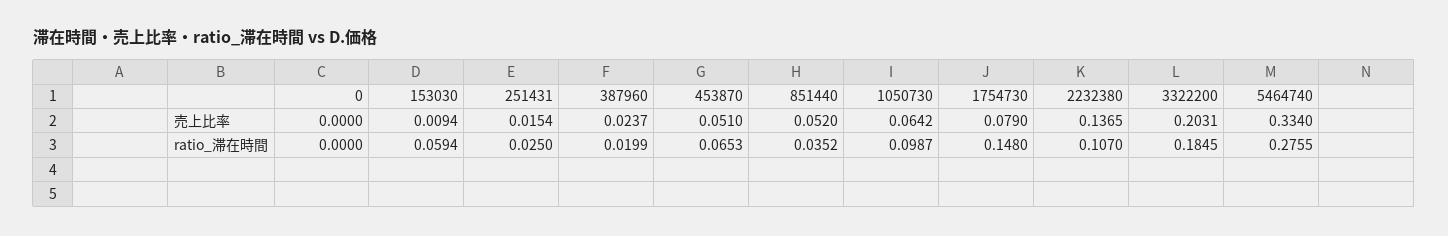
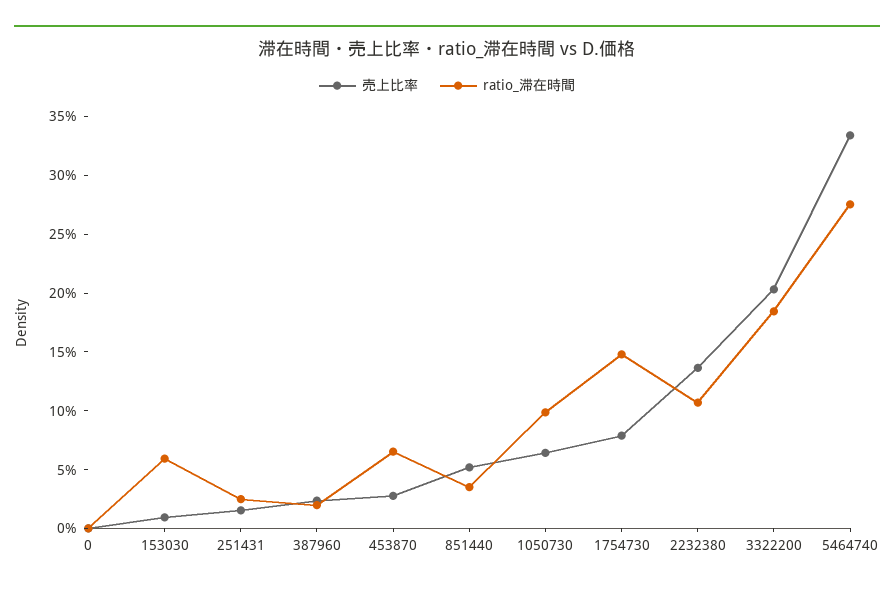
  {
    "売上比率": {
      "0": 0,
      "153030": 0.0094,
      "251431": 0.0154,
      "387960": 0.0237,
-     "453870": 0.051,
+     "453870": 0.03,
      "851440": 0.052,
      "1050730": 0.0642,
      "1754730": 0.079,
      "2232380": 0.1365,
      "3322200": 0.2031,
      "5464740": 0.334
    },
    "ratio_滞在時間": {
      "0": 0,
      "153030": 0.0594,
      "251431": 0.025,
      "387960": 0.0199,
      "453870": 0.0653,
      "851440": 0.0352,
      "1050730": 0.0987,
      "1754730": 0.148,
      "2232380": 0.107,
      "3322200": 0.1845,
      "5464740": 0.2755
    }
  }

